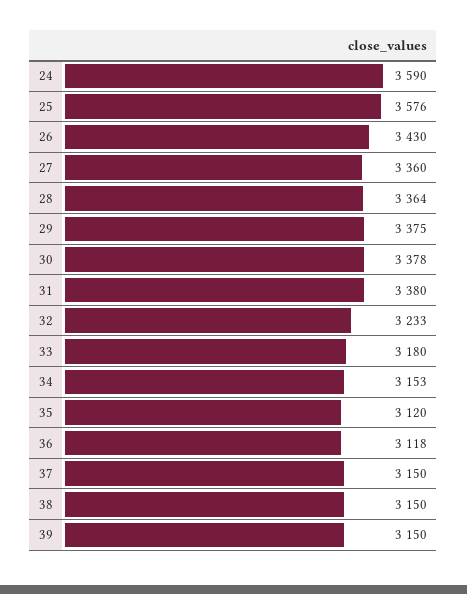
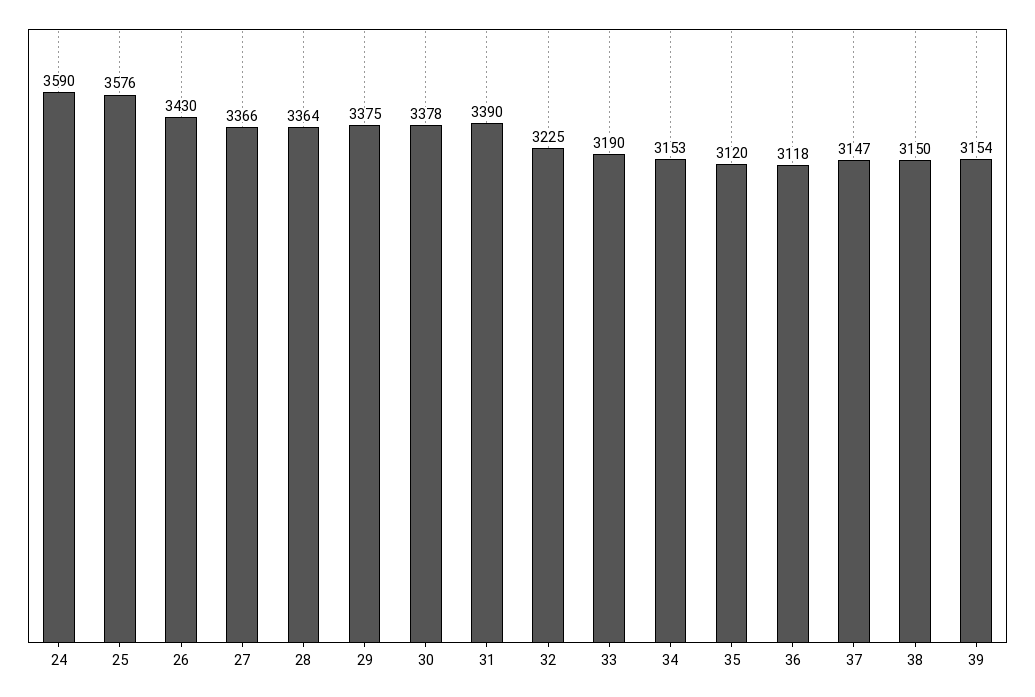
  {
    "24": 3590,
    "25": 3576,
    "26": 3430,
-   "27": 3360,
+   "27": 3366,
    "28": 3364,
    "29": 3375,
    "30": 3378,
-   "31": 3380,
+   "31": 3390,
-   "32": 3233,
+   "32": 3225,
-   "33": 3180,
+   "33": 3190,
    "34": 3153,
    "35": 3120,
    "36": 3118,
-   "37": 3150,
+   "37": 3147,
    "38": 3150,
-   "39": 3150
+   "39": 3154
  }

